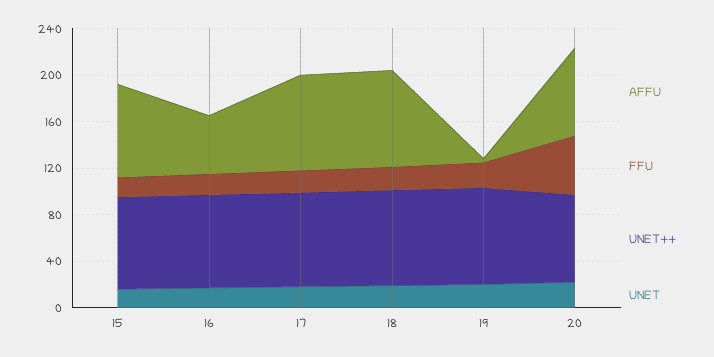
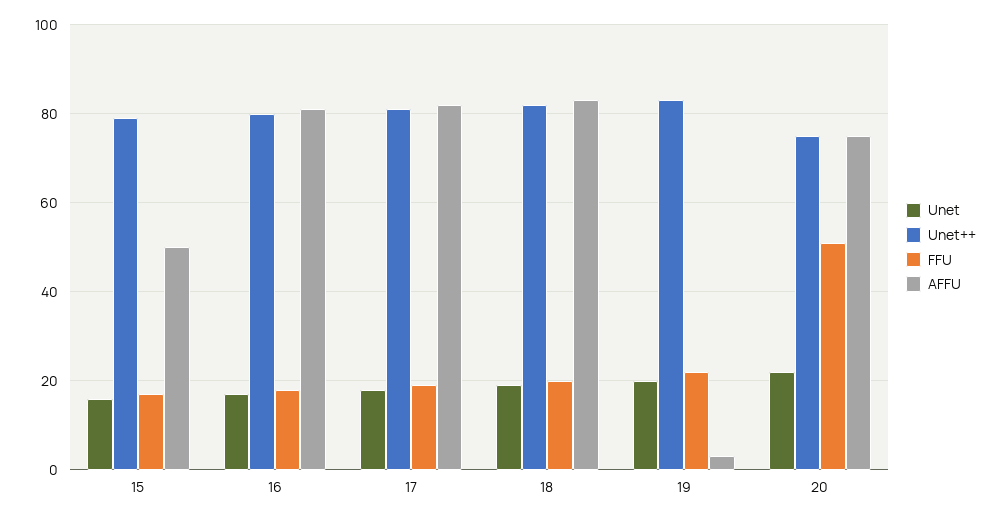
  {
    "AFFU": {
-     "15": 80,
+     "15": 50,
-     "16": 50,
+     "16": 80,
      "17": 80,
      "18": 85,
      "19": 5,
      "20": 75
    },
    "FFU": {
      "15": 15,
      "16": 20,
      "17": 20,
      "18": 20,
      "19": 20,
      "20": 50
    },
    "UNET++": {
      "15": 80,
      "16": 80,
      "17": 80,
      "18": 80,
      "19": 85,
      "20": 75
    },
    "UNET": {
      "15": 15,
      "16": 15,
      "17": 20,
      "18": 20,
      "19": 20,
      "20": 20
    }
  }

